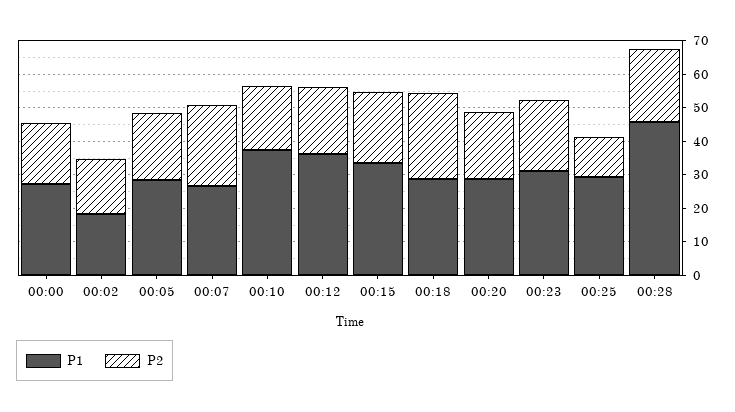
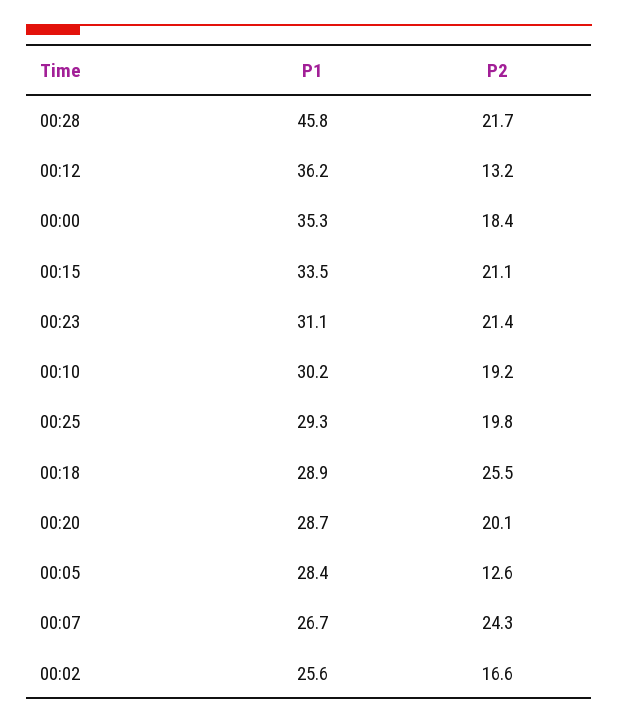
  {
    "P1": {
-     "00:00": 27.5,
+     "00:00": 35.3,
-     "00:02": 17.5,
+     "00:02": 25.6,
      "00:05": 28.4,
      "00:07": 26.7,
-     "00:10": 37.5,
+     "00:10": 30.2,
      "00:12": 36.2,
      "00:15": 33.5,
      "00:18": 28.9,
      "00:20": 28.7,
      "00:23": 31.1,
      "00:25": 29.3,
      "00:28": 45.8
    },
    "P2": {
      "00:00": 18.4,
      "00:02": 16.6,
-     "00:05": 20,
+     "00:05": 12.6,
      "00:07": 24.3,
      "00:10": 19.2,
-     "00:12": 20,
+     "00:12": 13.2,
      "00:15": 21.1,
      "00:18": 25.5,
      "00:20": 20.1,
      "00:23": 21.4,
-     "00:25": 12.5,
+     "00:25": 19.8,
      "00:28": 21.7
    }
  }

